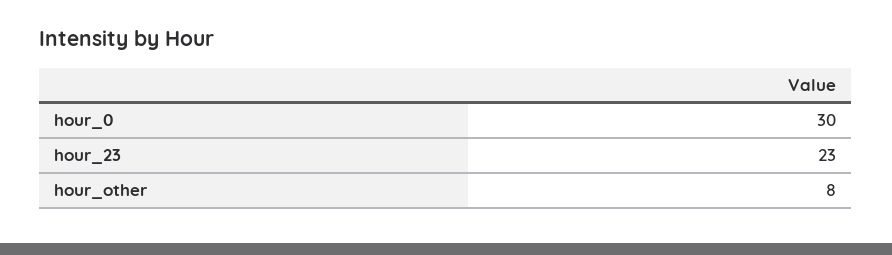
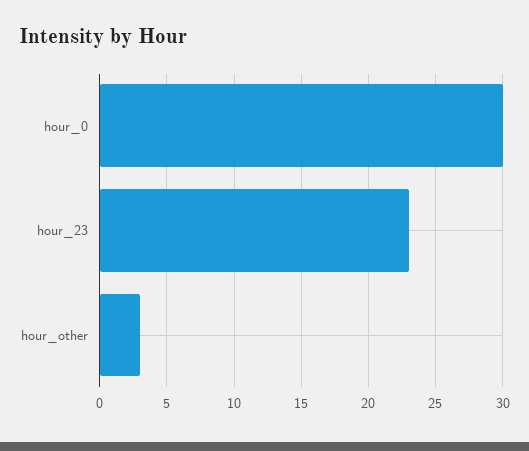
  {
    "hour_0": 30,
    "hour_23": 23,
-   "hour_other": 8
+   "hour_other": 3
  }

